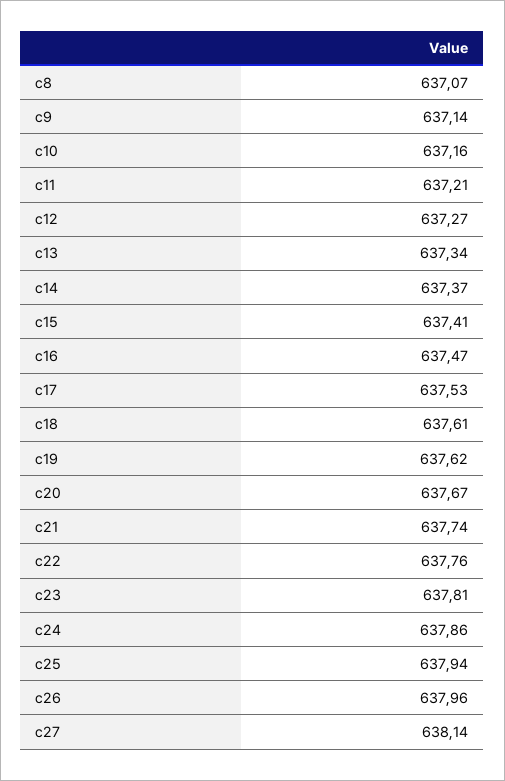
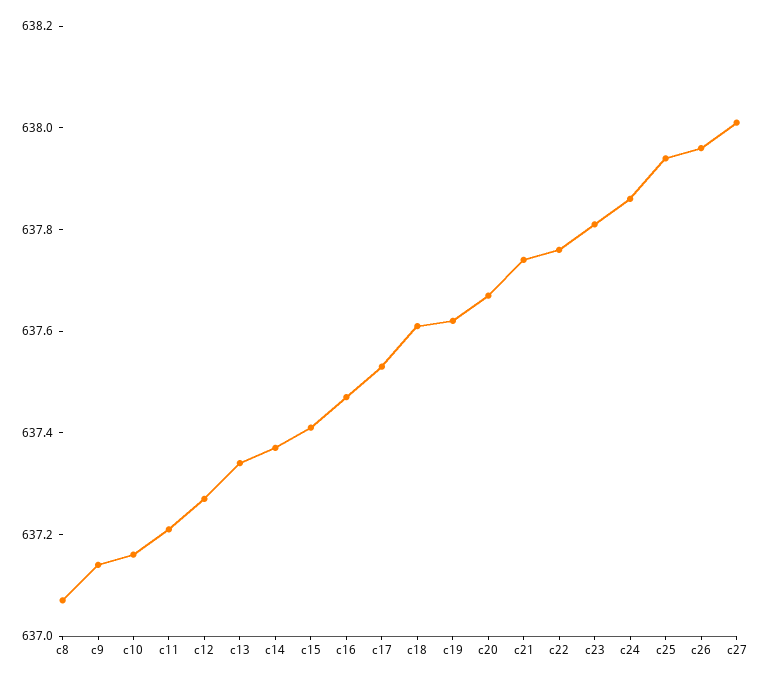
  {
    "c8": 637.07,
    "c9": 637.14,
    "c10": 637.16,
    "c11": 637.21,
    "c12": 637.27,
    "c13": 637.34,
    "c14": 637.37,
    "c15": 637.41,
    "c16": 637.47,
    "c17": 637.53,
    "c18": 637.61,
    "c19": 637.62,
    "c20": 637.67,
    "c21": 637.74,
    "c22": 637.76,
    "c23": 637.81,
    "c24": 637.86,
    "c25": 637.94,
    "c26": 637.96,
-   "c27": 638.14
+   "c27": 638
  }

